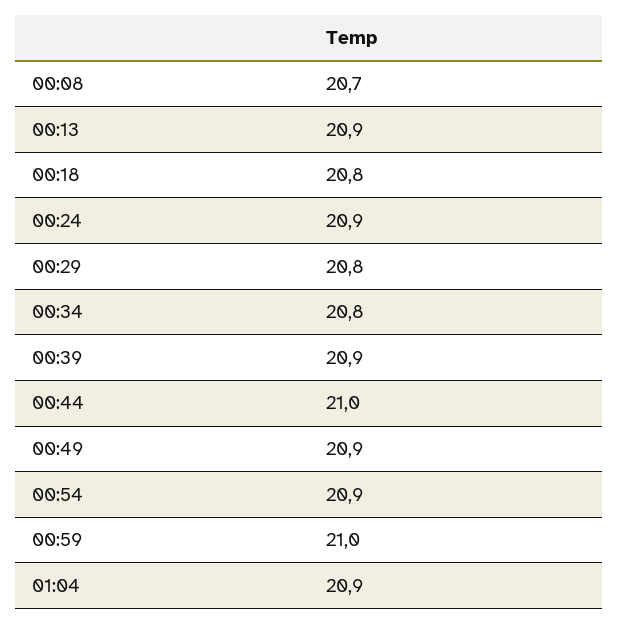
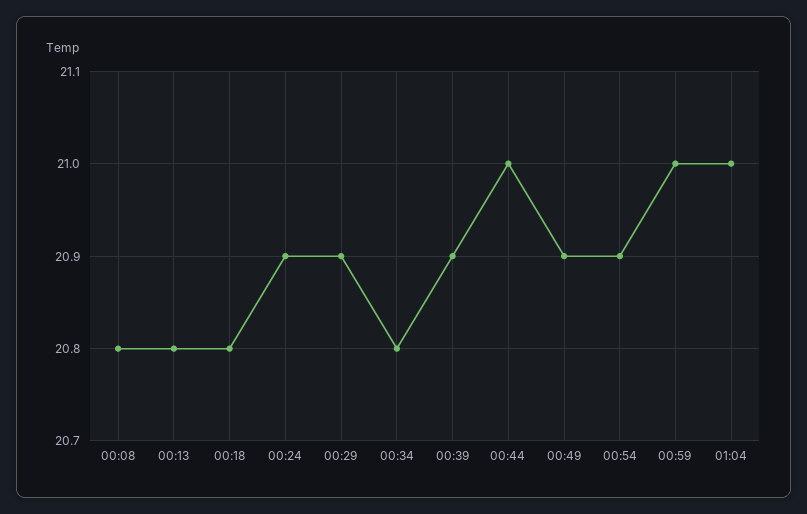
  {
-   "00:08": 20.7,
+   "00:08": 20.8,
-   "00:13": 20.9,
+   "00:13": 20.8,
    "00:18": 20.8,
    "00:24": 20.9,
-   "00:29": 20.8,
+   "00:29": 20.9,
    "00:34": 20.8,
    "00:39": 20.9,
    "00:44": 21,
    "00:49": 20.9,
    "00:54": 20.9,
    "00:59": 21,
-   "01:04": 20.9
+   "01:04": 21
  }

